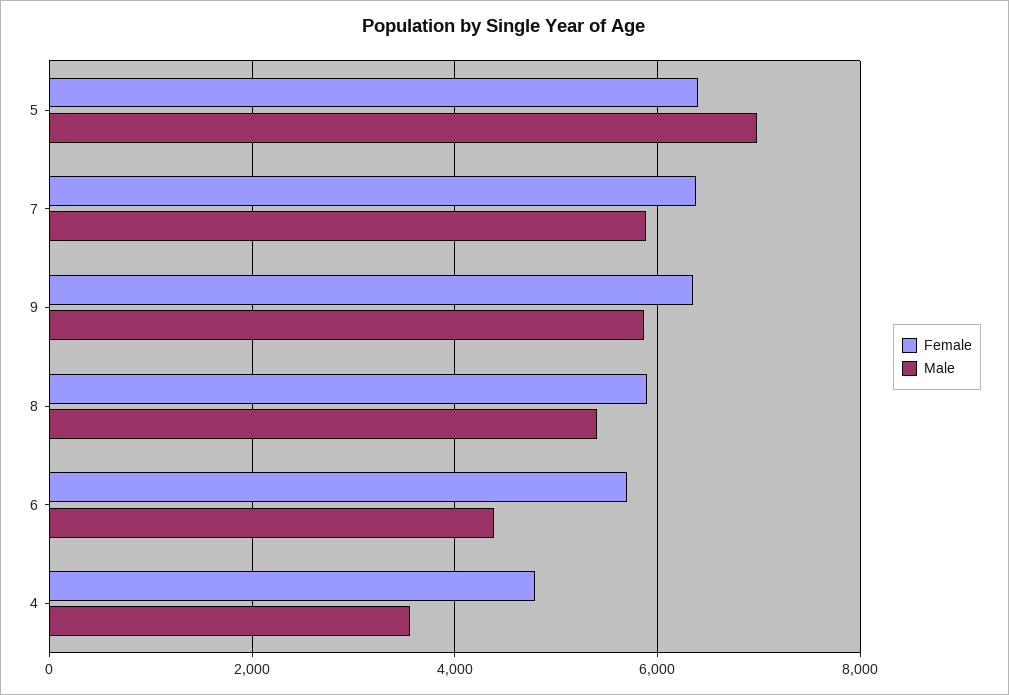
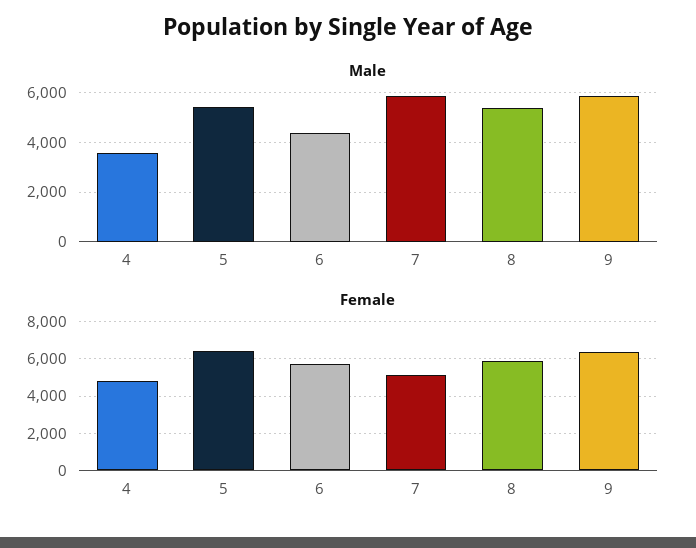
  {
    "Female": {
      "5": 6400,
-     "7": 6400,
+     "7": 5000,
      "9": 6400,
      "8": 6000,
      "6": 5800,
      "4": 4800
    },
    "Male": {
-     "5": 7000,
+     "5": 5500,
      "7": 5800,
      "9": 5800,
      "8": 5400,
      "6": 4400,
      "4": 3600
    }
  }

